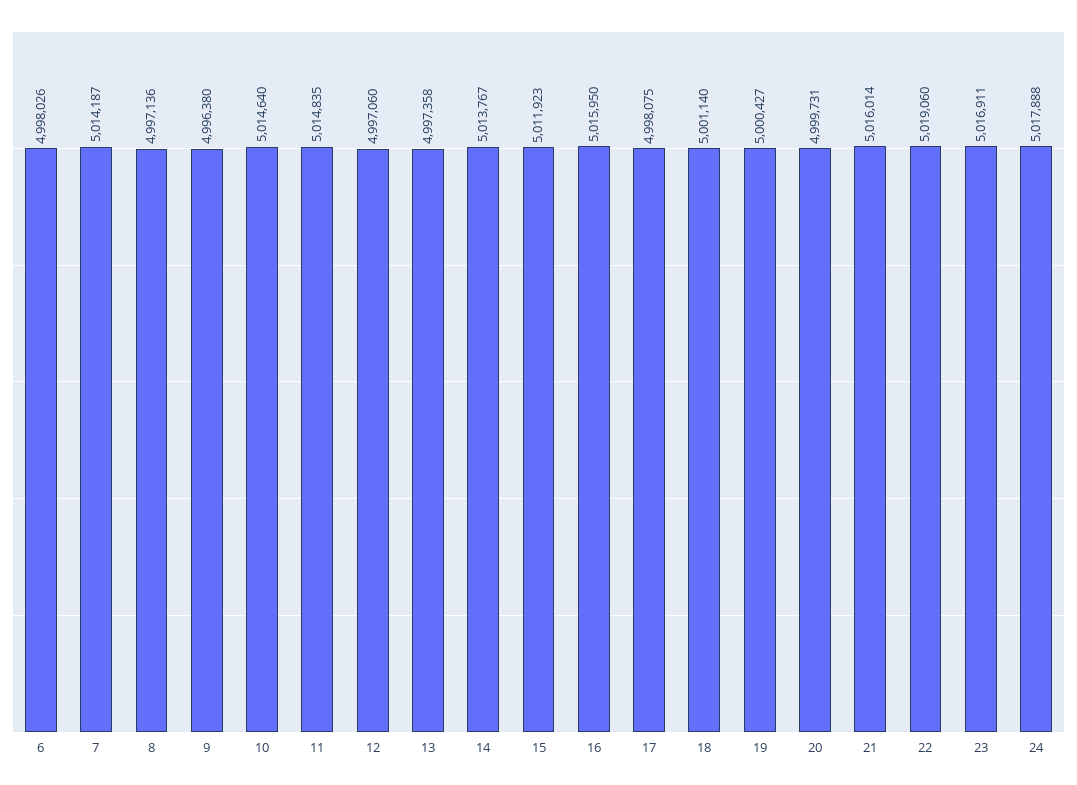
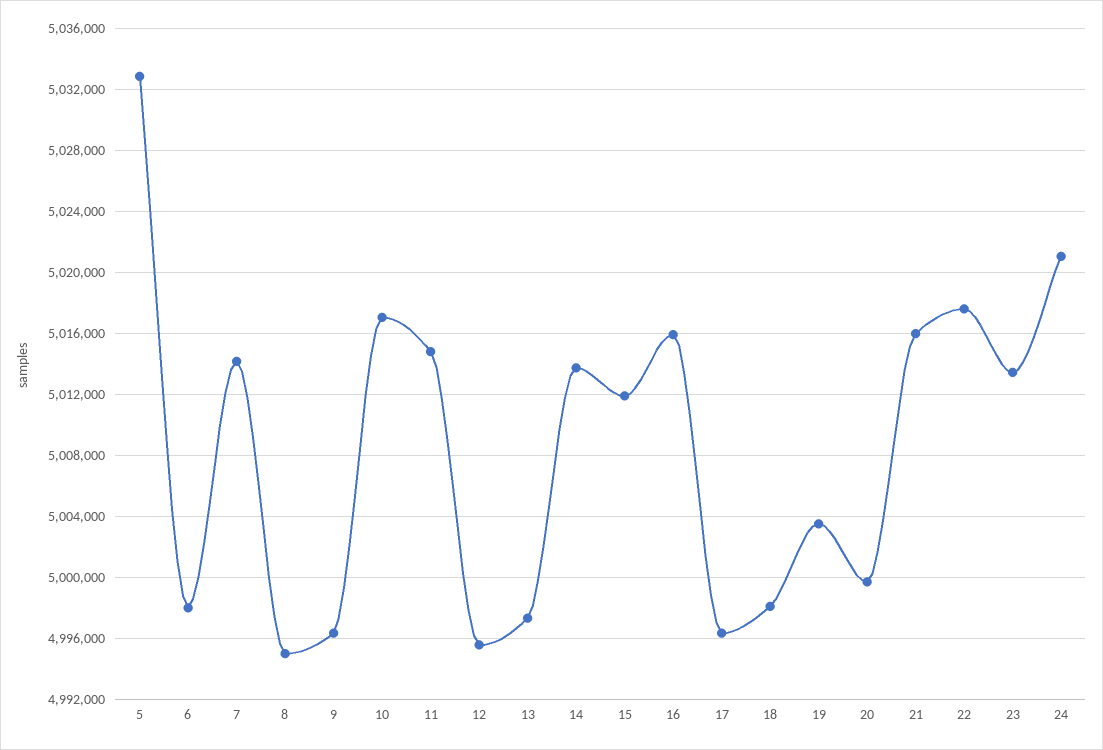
  {
    "6": 4998026,
    "7": 5014187,
-   "8": 4997136,
+   "8": 4995000,
    "9": 4996380,
-   "10": 5014640,
+   "10": 5017000,
    "11": 5014835,
-   "12": 4997060,
+   "12": 4995500,
    "13": 4997358,
    "14": 5013767,
    "15": 5011923,
    "16": 5015950,
-   "17": 4998075,
+   "17": 4996500,
-   "18": 5001140,
+   "18": 4998000,
-   "19": 5000427,
+   "19": 5003500,
    "20": 4999731,
    "21": 5016014,
-   "22": 5019060,
+   "22": 5017500,
-   "23": 5016911,
+   "23": 5013500,
-   "24": 5017888
+   "24": 5021000,
+   "5": 5033000
  }

